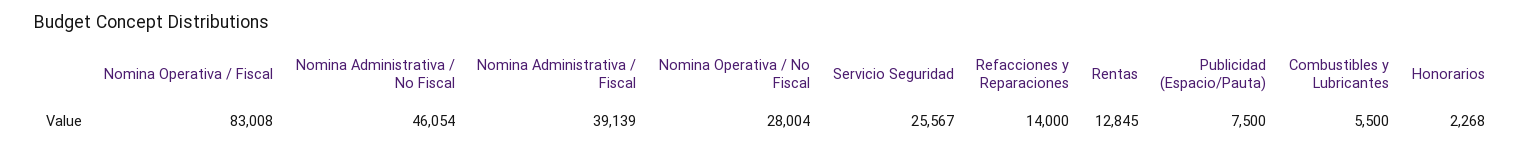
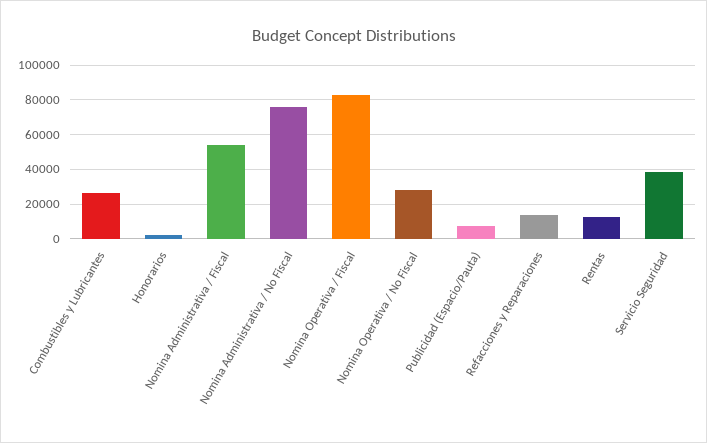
  {
    "Nomina Operativa / Fiscal": 83008,
-   "Nomina Administrativa / No Fiscal": 46054,
+   "Nomina Administrativa / No Fiscal": 75000,
-   "Nomina Administrativa / Fiscal": 39139,
+   "Nomina Administrativa / Fiscal": 55000,
    "Nomina Operativa / No Fiscal": 28004,
-   "Servicio Seguridad": 25567,
+   "Servicio Seguridad": 40000,
    "Refacciones y Reparaciones": 14000,
    "Rentas": 12845,
    "Publicidad (Espacio/Pauta)": 7500,
-   "Combustibles y Lubricantes": 5500,
+   "Combustibles y Lubricantes": 25000,
    "Honorarios": 2268
  }

